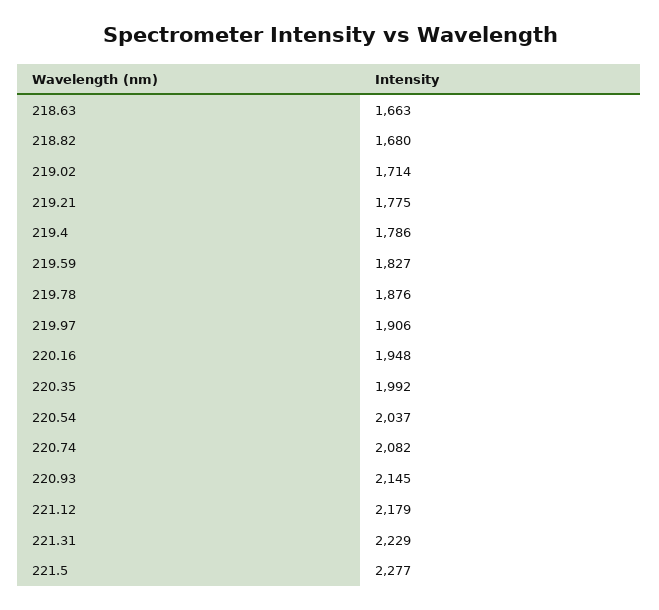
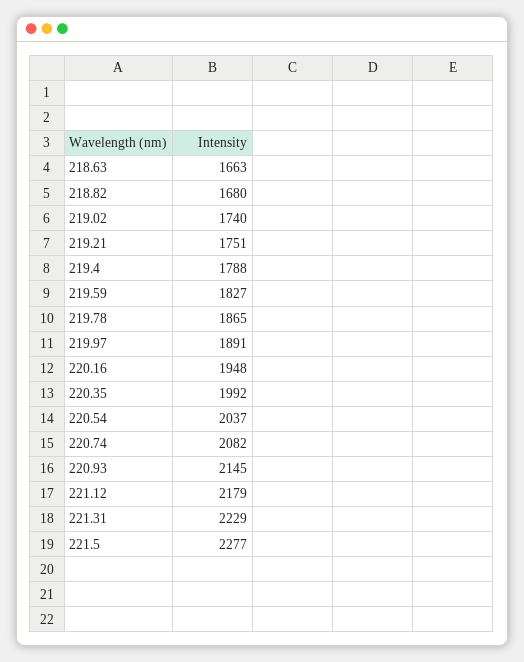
  {
    "218.63": 1663,
    "218.82": 1680,
-   "219.02": 1714,
+   "219.02": 1740,
-   "219.21": 1775,
+   "219.21": 1751,
-   "219.4": 1786,
+   "219.4": 1788,
    "219.59": 1827,
-   "219.78": 1876,
+   "219.78": 1865,
-   "219.97": 1906,
+   "219.97": 1891,
    "220.16": 1948,
    "220.35": 1992,
    "220.54": 2037,
    "220.74": 2082,
    "220.93": 2145,
    "221.12": 2179,
    "221.31": 2229,
    "221.5": 2277
  }

